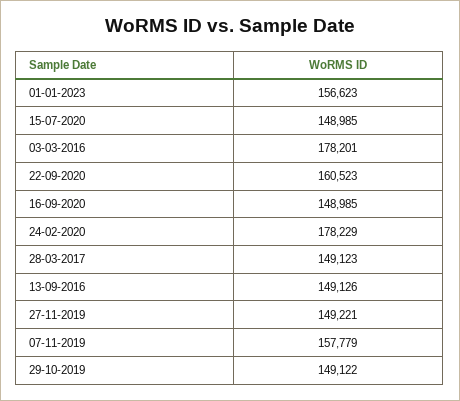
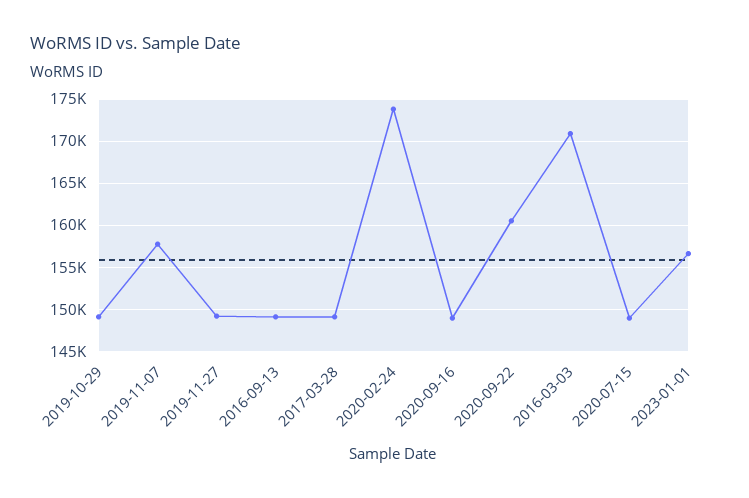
  {
    "01-01-2023": 156623,
    "15-07-2020": 148985,
-   "03-03-2016": 178201,
+   "03-03-2016": 171000,
    "22-09-2020": 160523,
    "16-09-2020": 148985,
-   "24-02-2020": 178229,
+   "24-02-2020": 174000,
    "28-03-2017": 149123,
    "13-09-2016": 149126,
    "27-11-2019": 149221,
    "07-11-2019": 157779,
    "29-10-2019": 149122
  }

